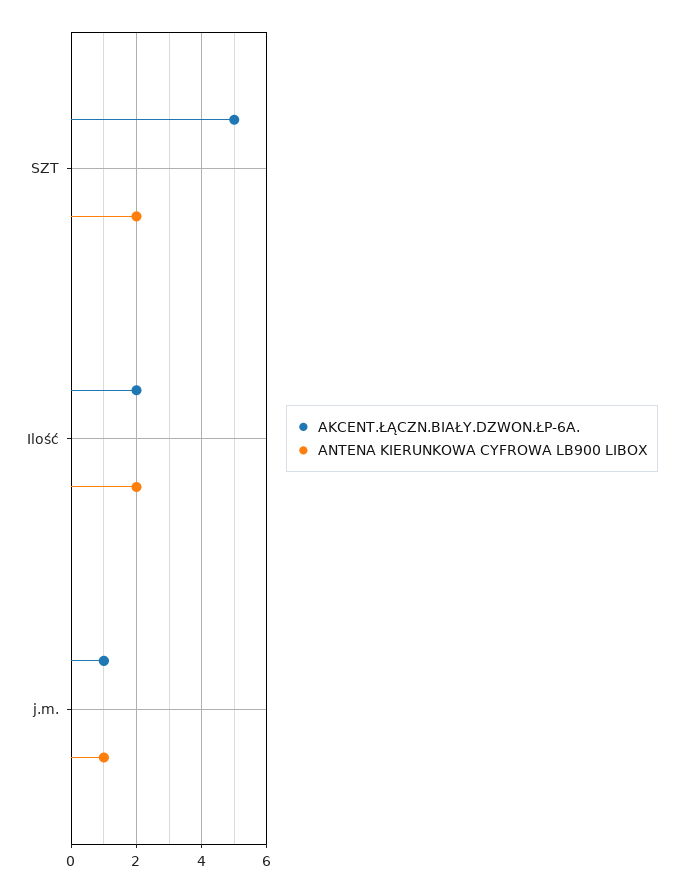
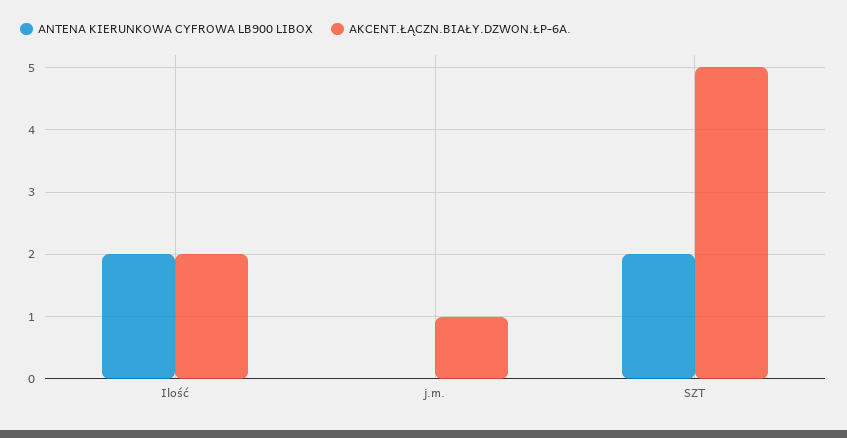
  {
    "AKCENT.ŁĄCZN.BIAŁY.DZWON.ŁP-6A.": {
      "SZT": 5,
      "Ilość": 2,
      "j.m.": 1
    },
    "ANTENA KIERUNKOWA CYFROWA LB900 LIBOX": {
      "SZT": 2,
      "Ilość": 2,
-     "j.m.": 1
+     "j.m.": 0
    }
  }

